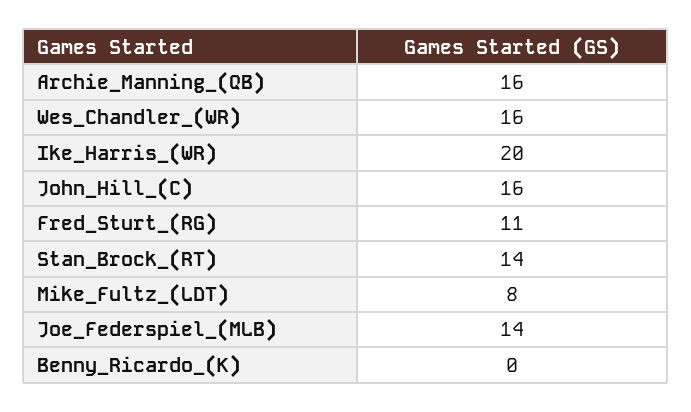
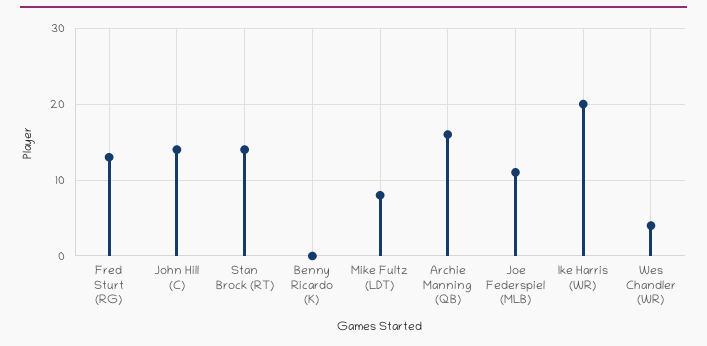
  {
    "Archie_Manning_(QB)": 16,
-   "Wes_Chandler_(WR)": 16,
+   "Wes_Chandler_(WR)": 4,
    "Ike_Harris_(WR)": 20,
-   "John_Hill_(C)": 16,
+   "John_Hill_(C)": 14,
-   "Fred_Sturt_(RG)": 11,
+   "Fred_Sturt_(RG)": 13,
    "Stan_Brock_(RT)": 14,
    "Mike_Fultz_(LDT)": 8,
-   "Joe_Federspiel_(MLB)": 14,
+   "Joe_Federspiel_(MLB)": 11,
    "Benny_Ricardo_(K)": 0
  }

